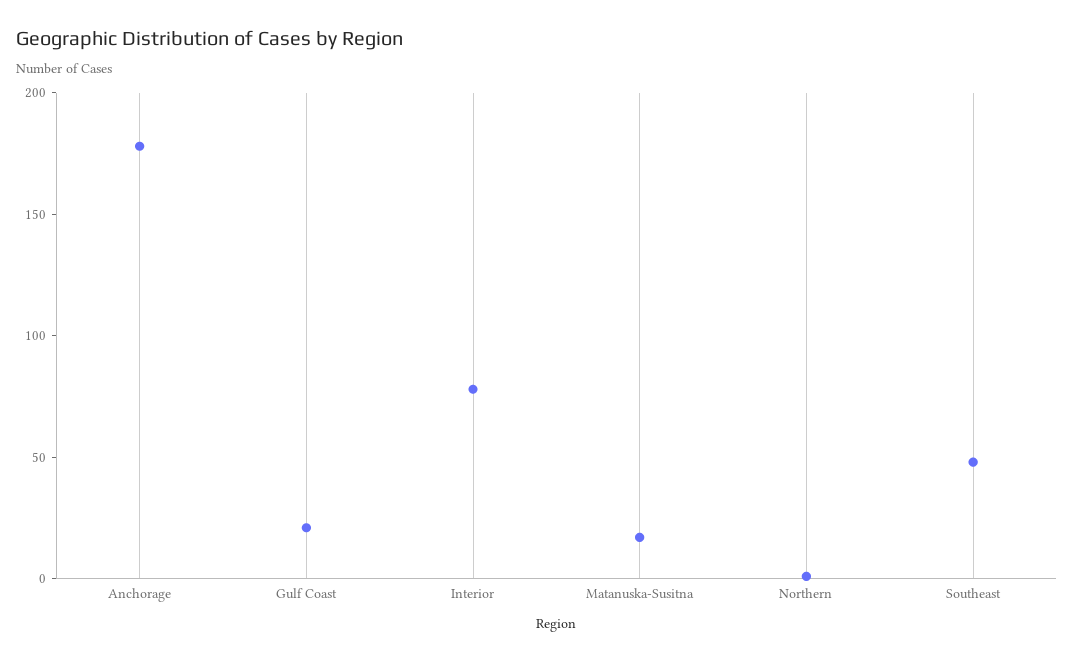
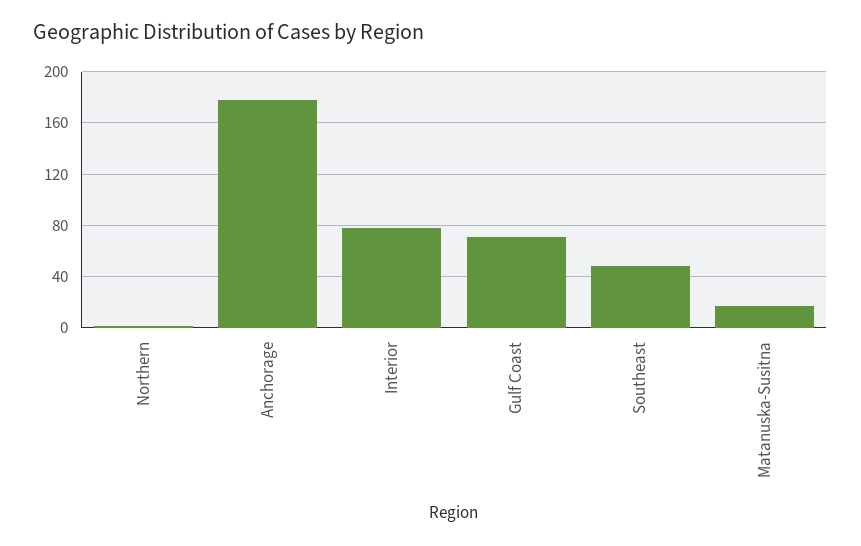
  {
    "Anchorage": 180,
-   "Gulf Coast": 20,
+   "Gulf Coast": 70,
    "Interior": 80,
    "Matanuska-Susitna": 15,
    "Northern": 0,
    "Southeast": 50
  }

